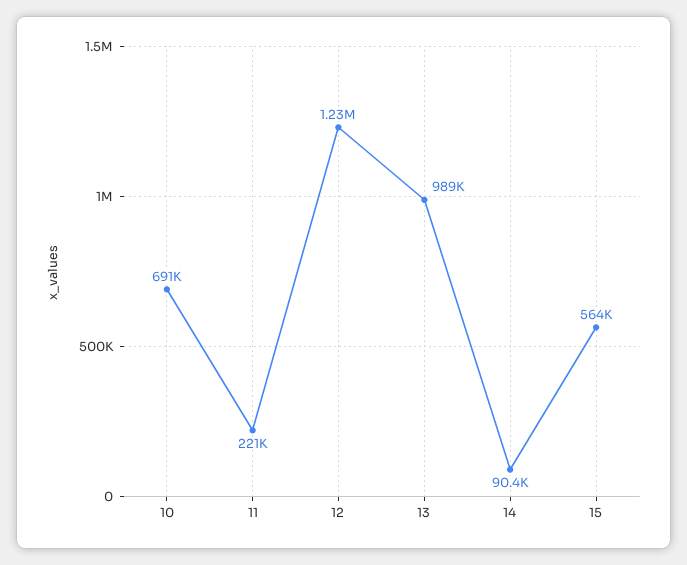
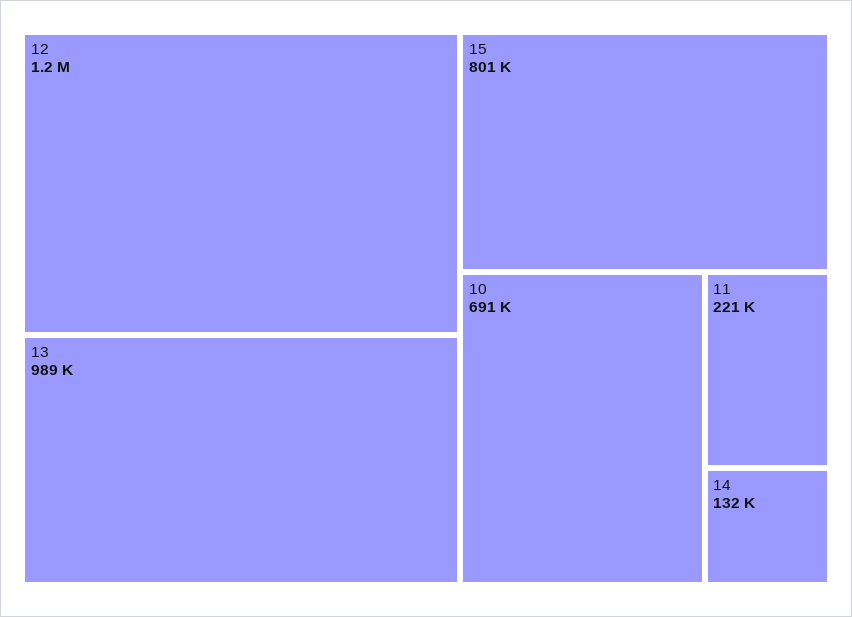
  {
    "10": 691000,
    "11": 221000,
    "12": 1230000,
    "13": 989000,
-   "14": 90400,
+   "14": 132000,
-   "15": 564000
+   "15": 801000
  }

